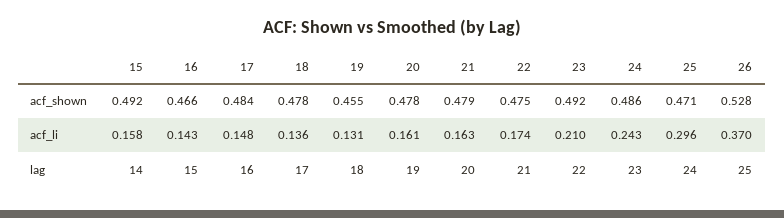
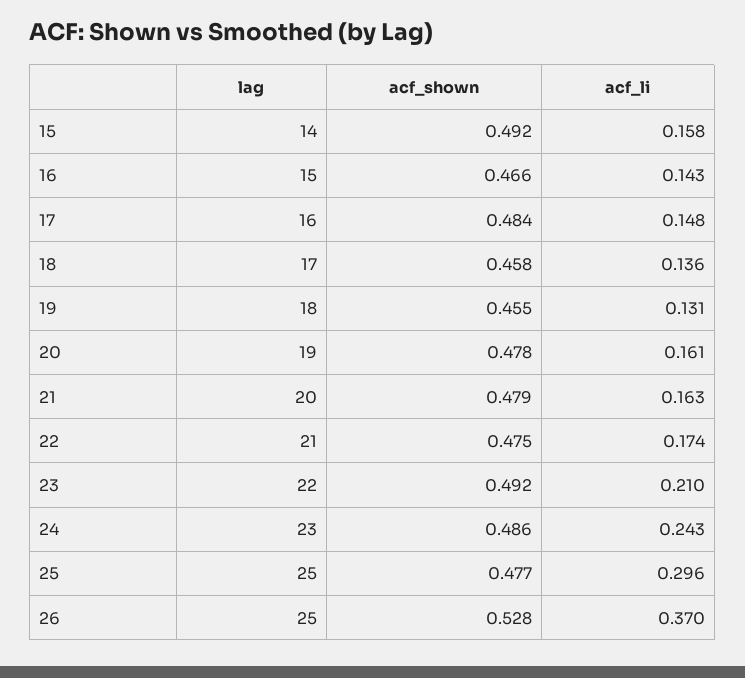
  {
    "15": {
      "acf_shown": 0.492,
      "acf_li": 0.158,
      "lag": 14
    },
    "16": {
      "acf_shown": 0.466,
      "acf_li": 0.143,
      "lag": 15
    },
    "17": {
      "acf_shown": 0.484,
      "acf_li": 0.148,
      "lag": 16
    },
    "18": {
-     "acf_shown": 0.478,
+     "acf_shown": 0.458,
      "acf_li": 0.136,
      "lag": 17
    },
    "19": {
      "acf_shown": 0.455,
      "acf_li": 0.131,
      "lag": 18
    },
    "20": {
      "acf_shown": 0.478,
      "acf_li": 0.161,
      "lag": 19
    },
    "21": {
      "acf_shown": 0.479,
      "acf_li": 0.163,
      "lag": 20
    },
    "22": {
      "acf_shown": 0.475,
      "acf_li": 0.174,
      "lag": 21
    },
    "23": {
      "acf_shown": 0.492,
      "acf_li": 0.21,
      "lag": 22
    },
    "24": {
      "acf_shown": 0.486,
      "acf_li": 0.243,
      "lag": 23
    },
    "25": {
-     "acf_shown": 0.471,
+     "acf_shown": 0.477,
      "acf_li": 0.296,
-     "lag": 24
+     "lag": 25
    },
    "26": {
      "acf_shown": 0.528,
      "acf_li": 0.37,
      "lag": 25
    }
  }

